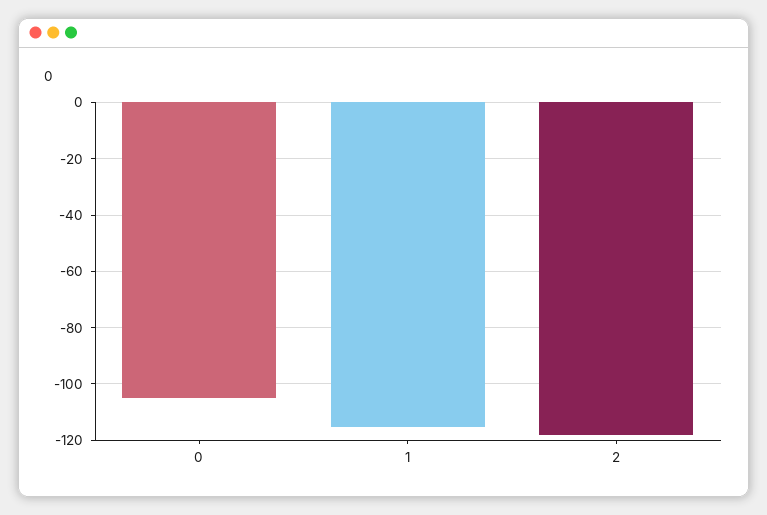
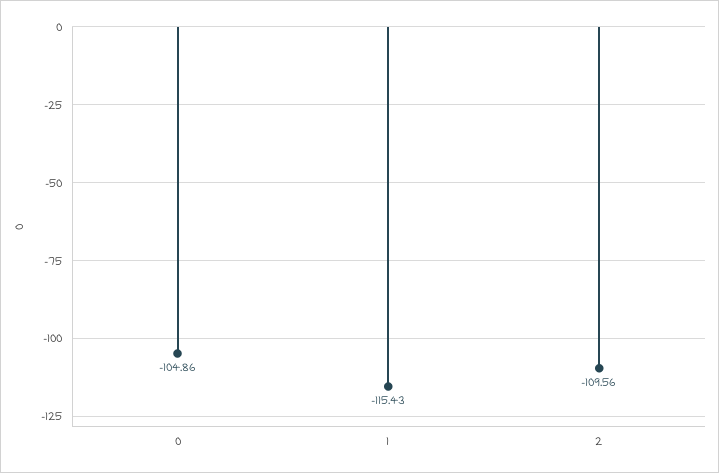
  {
    "0": -104.86,
    "1": -115.43,
-   "2": -117.5
+   "2": -109.56
  }

